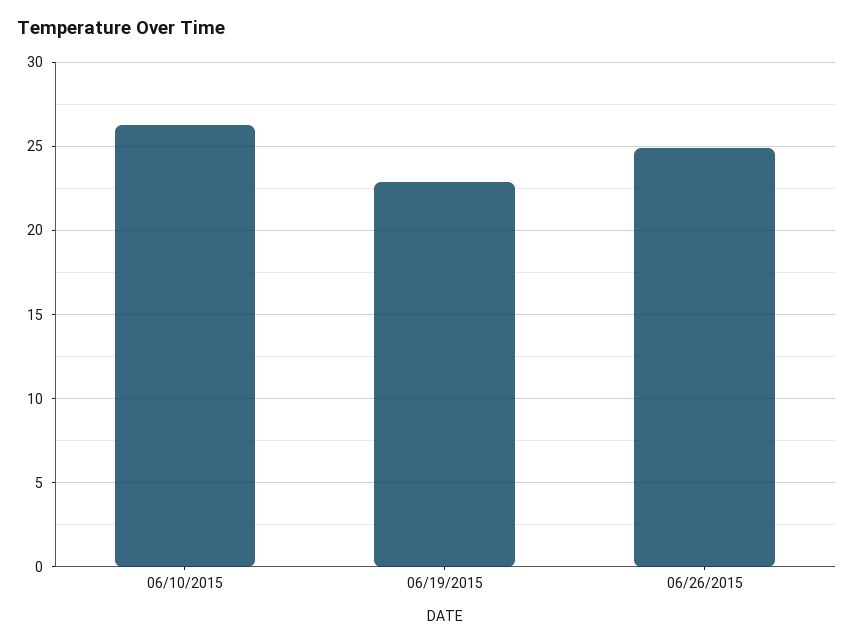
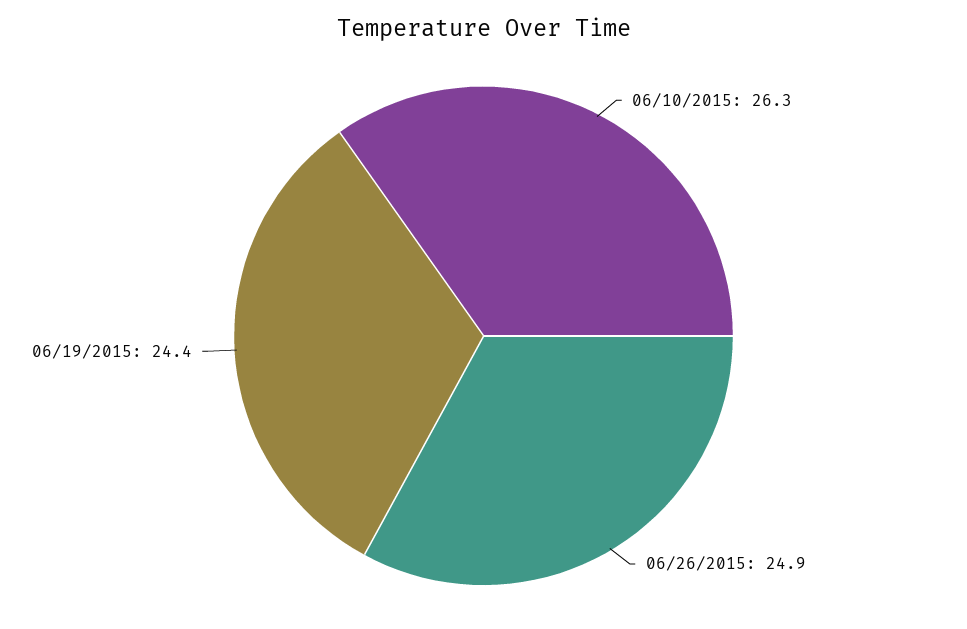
  {
    "06/10/2015": 26.3,
-   "06/19/2015": 23,
+   "06/19/2015": 24.4,
    "06/26/2015": 24.9
  }

